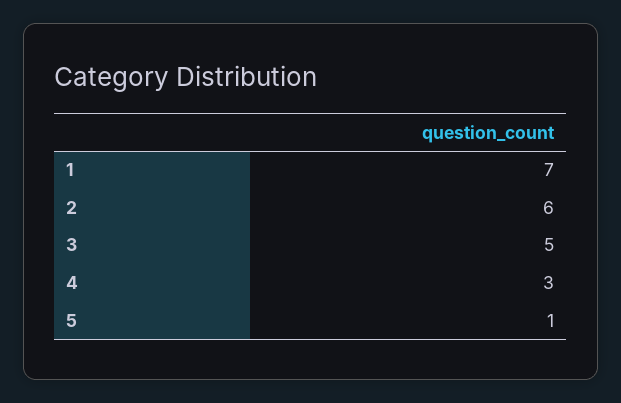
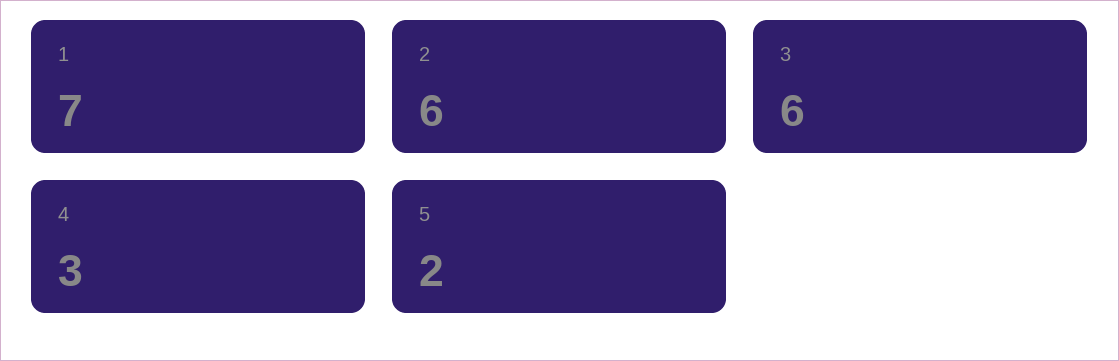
  {
    "1": 7,
    "2": 6,
-   "3": 5,
+   "3": 6,
    "4": 3,
-   "5": 1
+   "5": 2
  }

